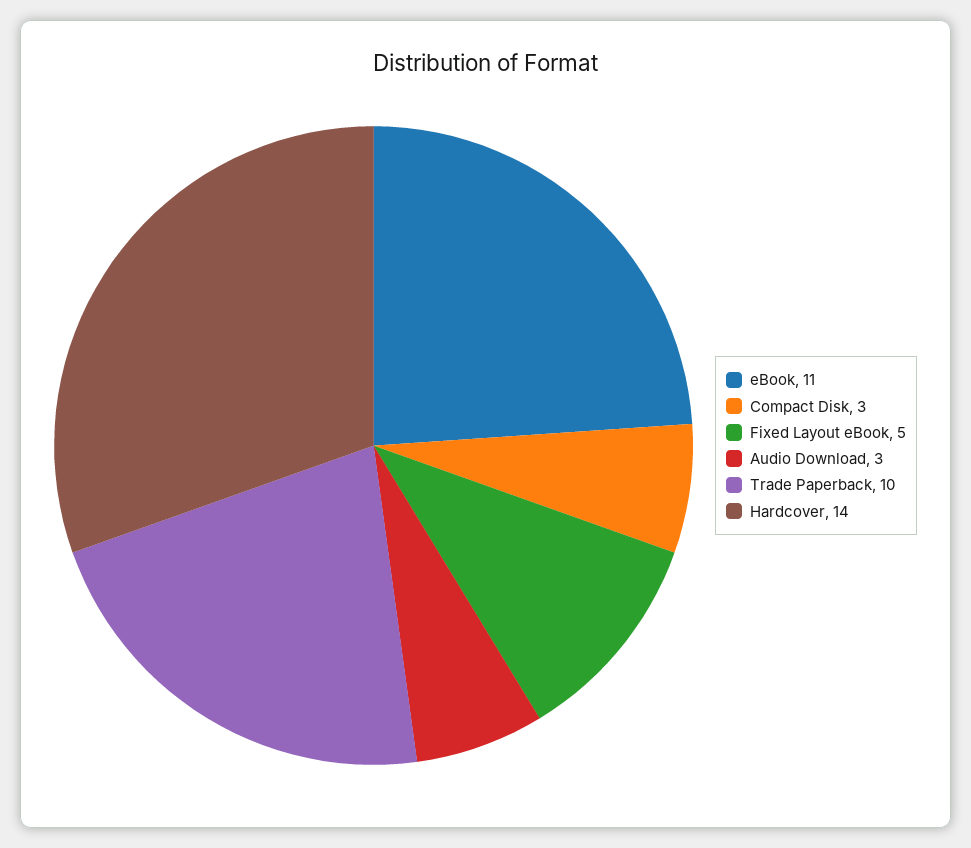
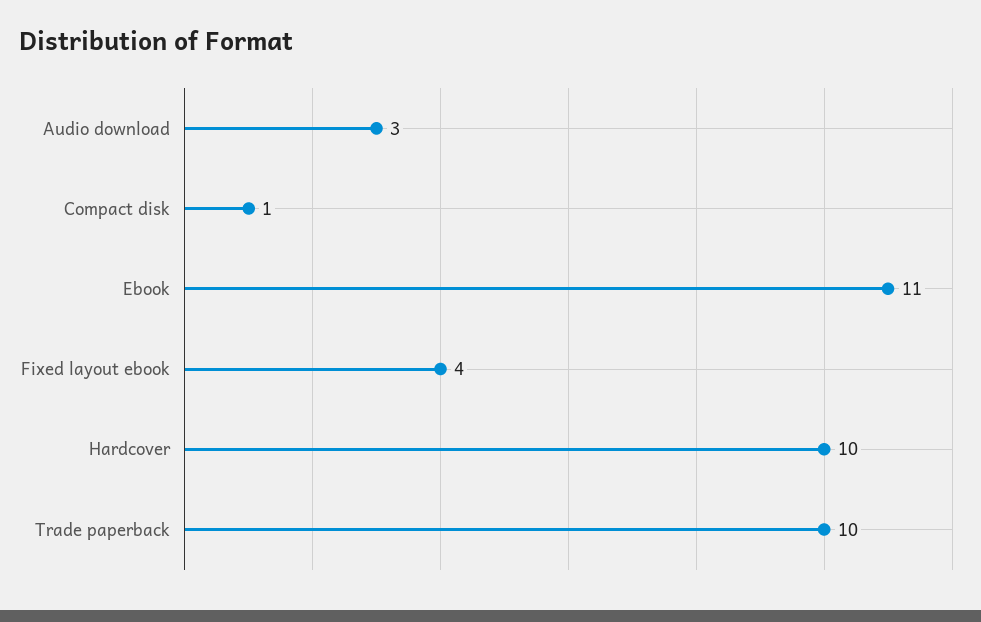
  {
    "eBook": 11,
-   "Compact Disk": 3,
+   "Compact Disk": 1,
-   "Fixed Layout eBook": 5,
+   "Fixed Layout eBook": 4,
    "Audio Download": 3,
    "Trade Paperback": 10,
-   "Hardcover": 14
+   "Hardcover": 10
  }

